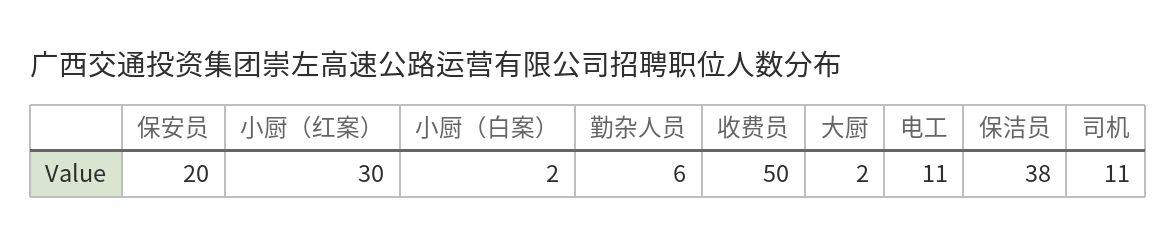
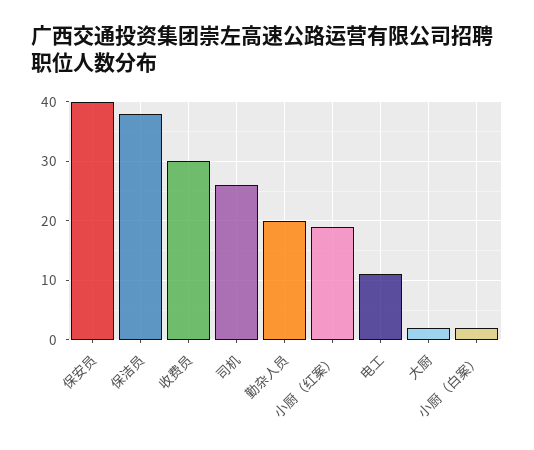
  {
-   "保安员": 20,
+   "保安员": 40,
-   "小厨（红案）": 30,
+   "小厨（红案）": 20,
    "小厨（白案）": 2,
-   "勤杂人员": 6,
+   "勤杂人员": 20,
-   "收费员": 50,
+   "收费员": 30,
    "大厨": 2,
    "电工": 11,
    "保洁员": 38,
-   "司机": 11
+   "司机": 25
  }

